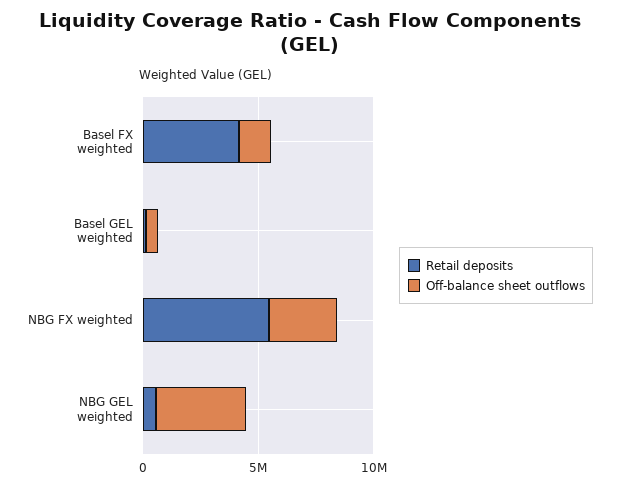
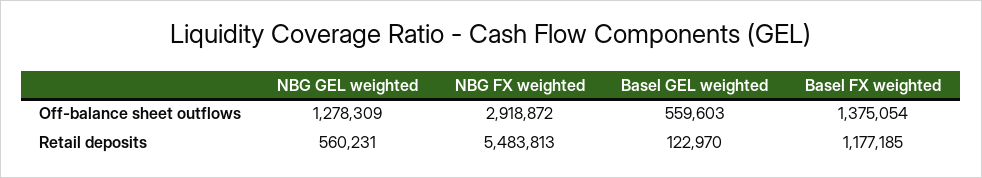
  {
    "Retail deposits": {
-     "Basel FX weighted": 4000000,
+     "Basel FX weighted": 1177185,
      "Basel GEL weighted": 122970,
      "NBG FX weighted": 5483813,
      "NBG GEL weighted": 560231
    },
    "Off-balance sheet outflows": {
      "Basel FX weighted": 1375054,
      "Basel GEL weighted": 559603,
      "NBG FX weighted": 2918872,
-     "NBG GEL weighted": 4000000
+     "NBG GEL weighted": 1278309
    }
  }

